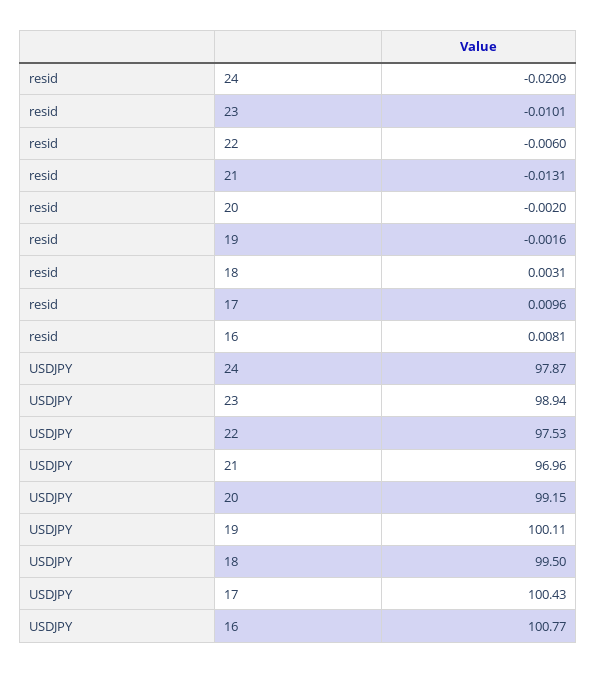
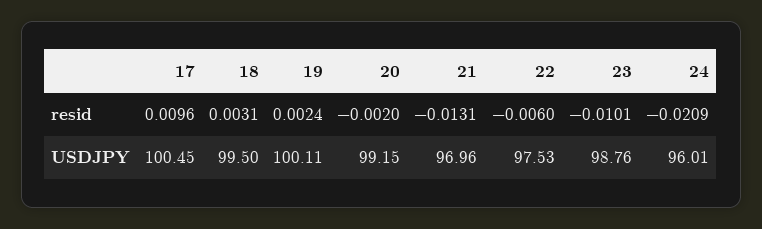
  {
    "resid": {
      "24": -0.0209,
      "23": -0.0101,
      "22": -0.006,
      "21": -0.0131,
      "20": -0.002,
-     "19": -0.0016,
+     "19": 0.0024,
      "18": 0.0031,
-     "17": 0.0096,
+     "17": 0.0096
-     "16": 0.0081
    },
    "USDJPY": {
-     "24": 97.87,
+     "24": 96.01,
-     "23": 98.94,
+     "23": 98.76,
      "22": 97.53,
      "21": 96.96,
      "20": 99.15,
      "19": 100.11,
      "18": 99.5,
-     "17": 100.43,
+     "17": 100.45
-     "16": 100.77
    }
  }

